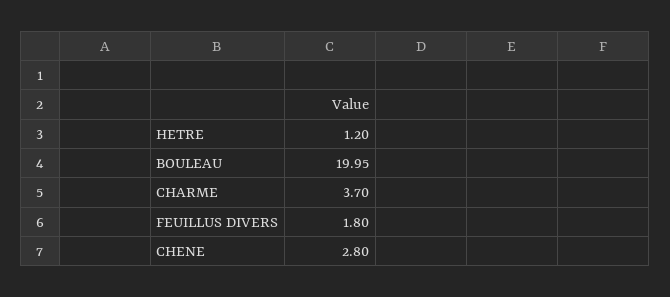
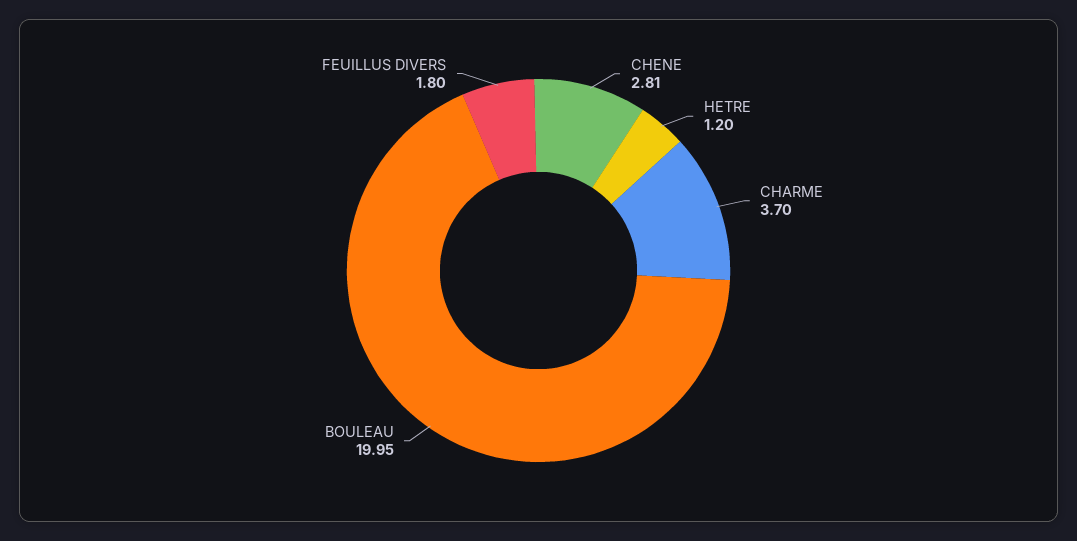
  {
    "HETRE": 1.2,
    "BOULEAU": 19.95,
    "CHARME": 3.7,
    "FEUILLUS DIVERS": 1.8,
-   "CHENE": 2.8
+   "CHENE": 2.81
  }

